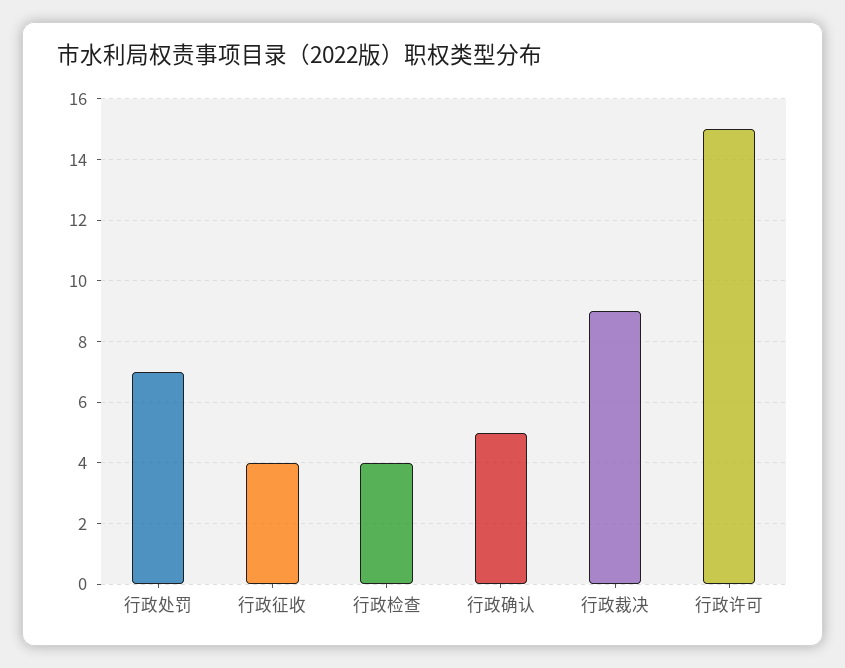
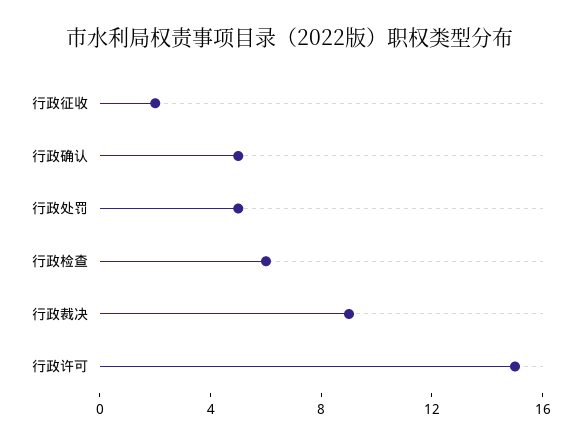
  {
-   "行政处罚": 7,
+   "行政处罚": 5,
-   "行政征收": 4,
+   "行政征收": 2,
-   "行政检查": 4,
+   "行政检查": 6,
    "行政确认": 5,
    "行政裁决": 9,
    "行政许可": 15
  }

